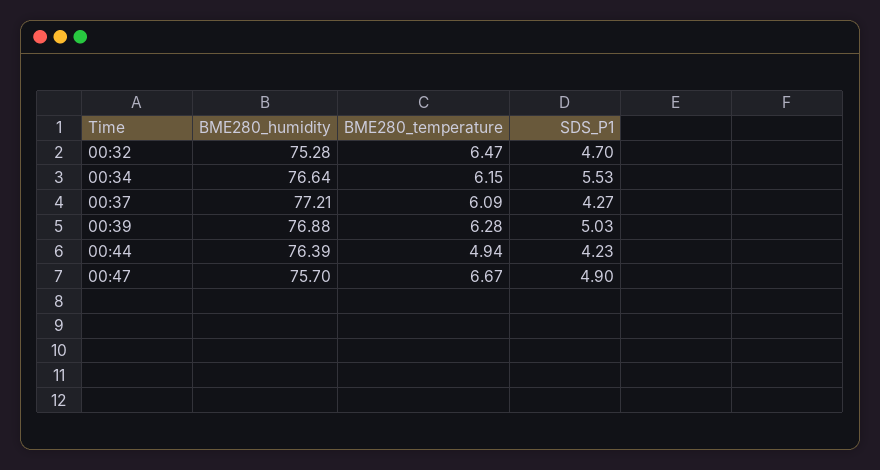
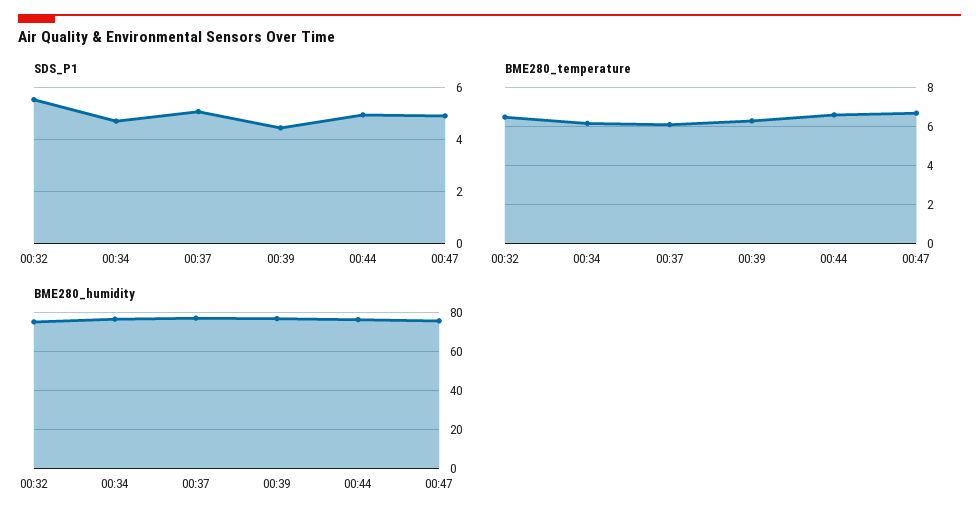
  {
    "BME280_humidity": {
      "00:32": 75.28,
      "00:34": 76.64,
      "00:37": 77.21,
      "00:39": 76.88,
      "00:44": 76.39,
      "00:47": 75.7
    },
    "BME280_temperature": {
      "00:32": 6.47,
      "00:34": 6.15,
      "00:37": 6.09,
      "00:39": 6.28,
-     "00:44": 4.94,
+     "00:44": 6.5,
      "00:47": 6.67
    },
    "SDS_P1": {
-     "00:32": 4.7,
+     "00:32": 5.5,
-     "00:34": 5.53,
+     "00:34": 4.75,
-     "00:37": 4.27,
+     "00:37": 5,
-     "00:39": 5.03,
+     "00:39": 4.5,
-     "00:44": 4.23,
+     "00:44": 5,
      "00:47": 4.9
    }
  }

